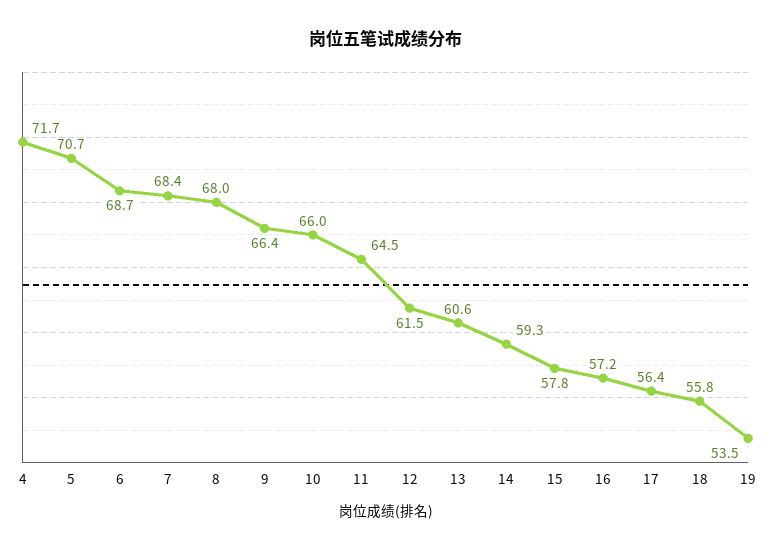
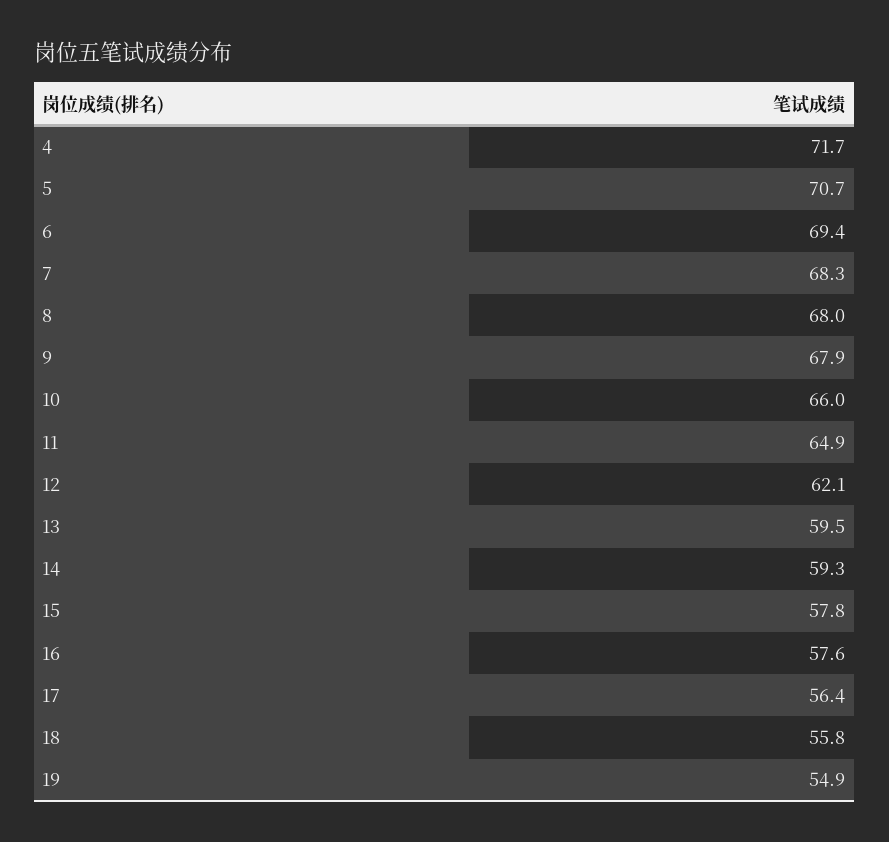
  {
    "4": 71.7,
    "5": 70.7,
-   "6": 68.7,
+   "6": 69.4,
-   "7": 68.4,
+   "7": 68.3,
    "8": 68,
-   "9": 66.4,
+   "9": 67.9,
    "10": 66,
-   "11": 64.5,
+   "11": 64.9,
-   "12": 61.5,
+   "12": 62.1,
-   "13": 60.6,
+   "13": 59.5,
    "14": 59.3,
    "15": 57.8,
-   "16": 57.2,
+   "16": 57.6,
    "17": 56.4,
    "18": 55.8,
-   "19": 53.5
+   "19": 54.9
  }

